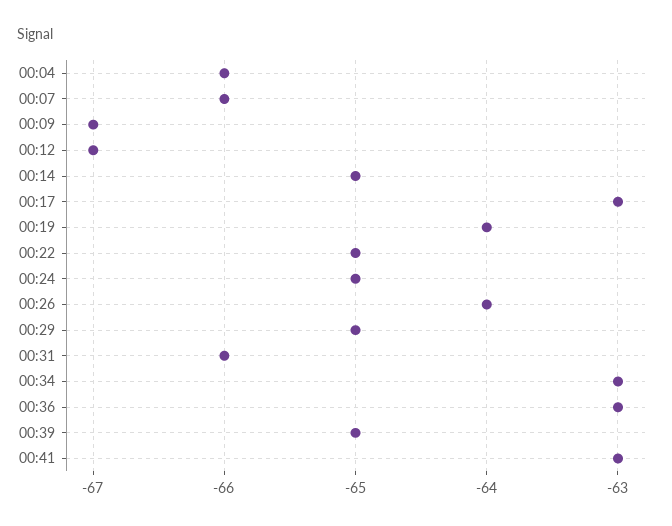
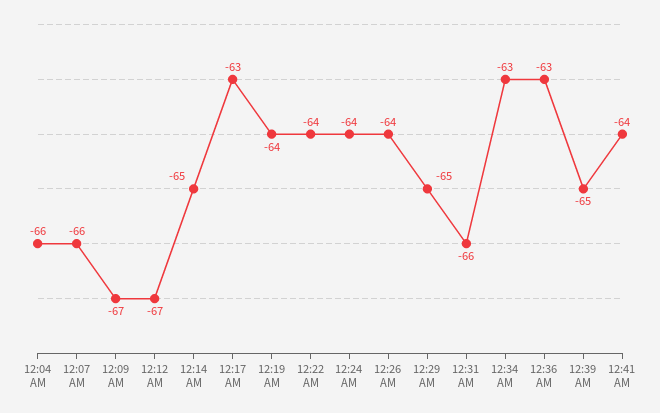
  {
    "00:04": -66,
    "00:07": -66,
    "00:09": -67,
    "00:12": -67,
    "00:14": -65,
    "00:17": -63,
    "00:19": -64,
-   "00:22": -65,
+   "00:22": -64,
-   "00:24": -65,
+   "00:24": -64,
    "00:26": -64,
    "00:29": -65,
    "00:31": -66,
    "00:34": -63,
    "00:36": -63,
    "00:39": -65,
-   "00:41": -63
+   "00:41": -64
  }

